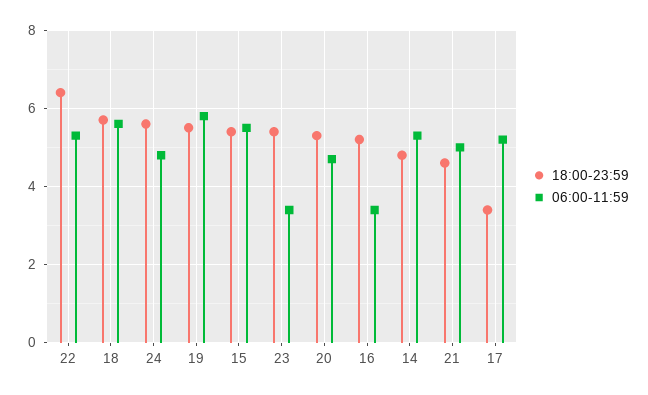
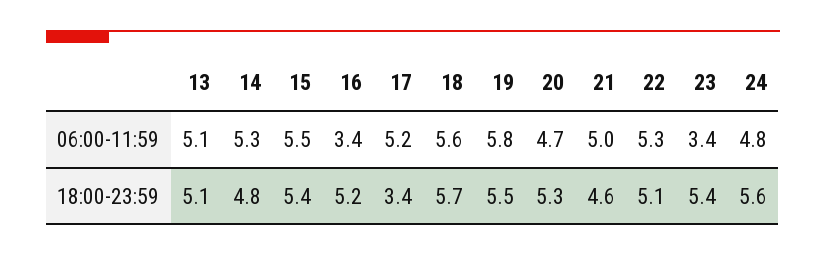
  {
    "18:00-23:59": {
-     "22": 6.5,
+     "22": 5.1,
      "18": 5.7,
      "24": 5.6,
      "19": 5.5,
      "15": 5.4,
      "23": 5.4,
      "20": 5.3,
      "16": 5.2,
      "14": 4.8,
      "21": 4.6,
-     "17": 3.4
+     "17": 3.4,
+     "13": 5.1
    },
    "06:00-11:59": {
      "22": 5.3,
      "18": 5.6,
      "24": 4.8,
      "19": 5.8,
      "15": 5.5,
      "23": 3.4,
      "20": 4.7,
      "16": 3.4,
      "14": 5.3,
      "21": 5,
-     "17": 5.2
+     "17": 5.2,
+     "13": 5.1
    }
  }

